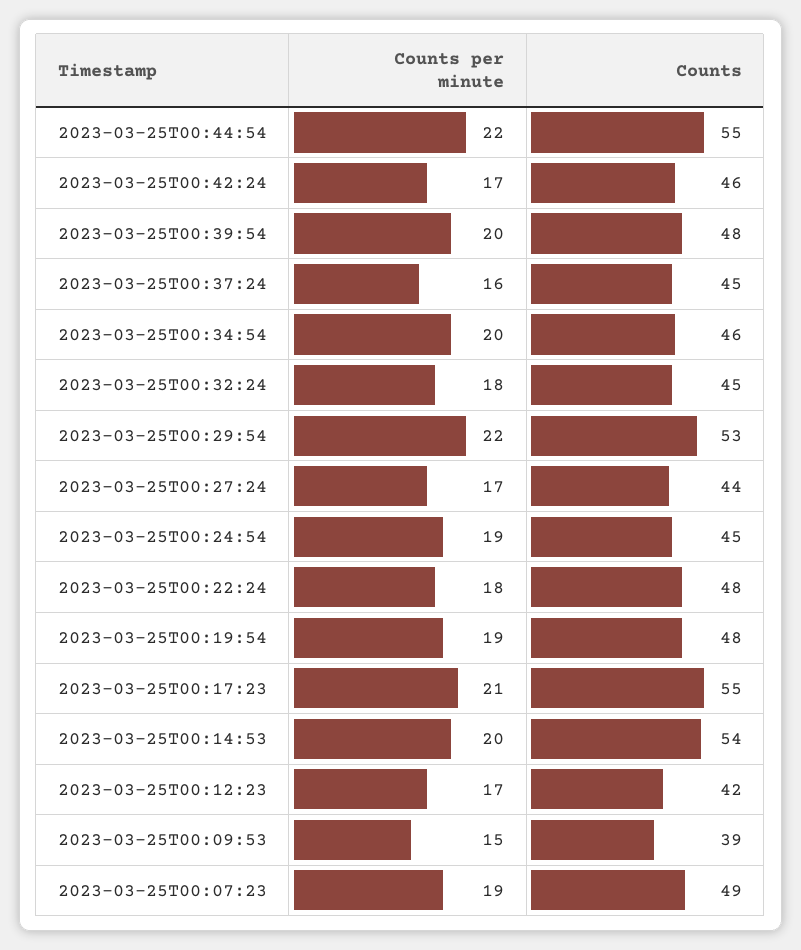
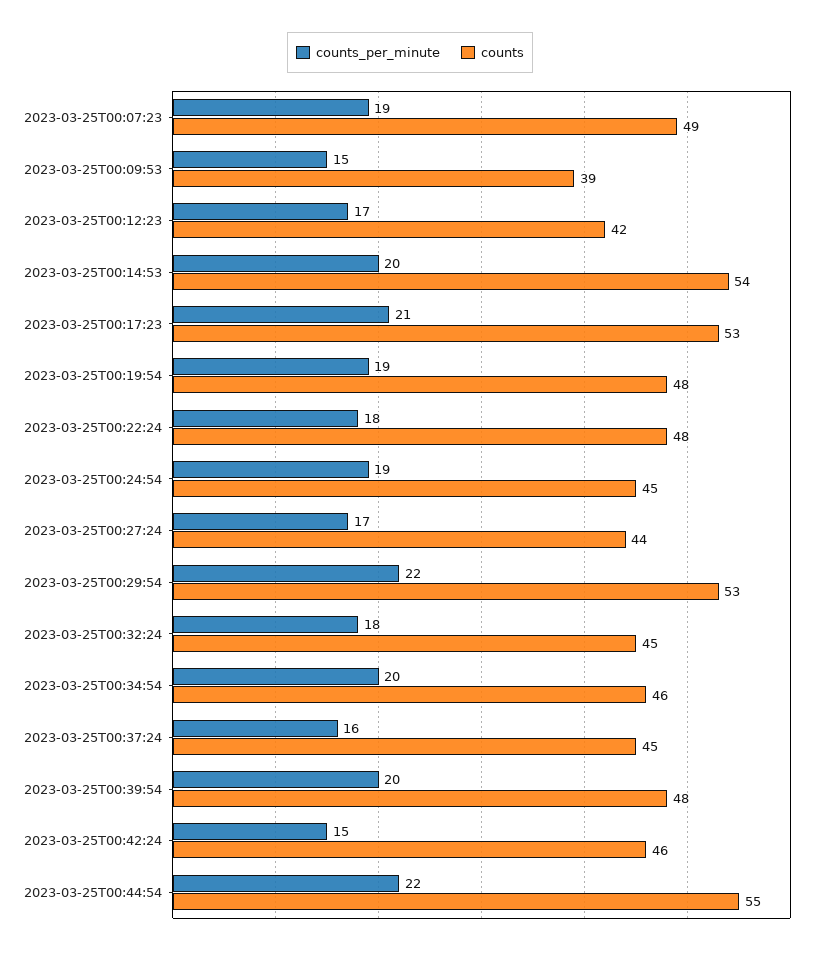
  {
    "Counts per minute": {
      "2023-03-25T00:44:54": 22,
-     "2023-03-25T00:42:24": 17,
+     "2023-03-25T00:42:24": 15,
      "2023-03-25T00:39:54": 20,
      "2023-03-25T00:37:24": 16,
      "2023-03-25T00:34:54": 20,
      "2023-03-25T00:32:24": 18,
      "2023-03-25T00:29:54": 22,
      "2023-03-25T00:27:24": 17,
      "2023-03-25T00:24:54": 19,
      "2023-03-25T00:22:24": 18,
      "2023-03-25T00:19:54": 19,
      "2023-03-25T00:17:23": 21,
      "2023-03-25T00:14:53": 20,
      "2023-03-25T00:12:23": 17,
      "2023-03-25T00:09:53": 15,
      "2023-03-25T00:07:23": 19
    },
    "Counts": {
      "2023-03-25T00:44:54": 55,
      "2023-03-25T00:42:24": 46,
      "2023-03-25T00:39:54": 48,
      "2023-03-25T00:37:24": 45,
      "2023-03-25T00:34:54": 46,
      "2023-03-25T00:32:24": 45,
      "2023-03-25T00:29:54": 53,
      "2023-03-25T00:27:24": 44,
      "2023-03-25T00:24:54": 45,
      "2023-03-25T00:22:24": 48,
      "2023-03-25T00:19:54": 48,
-     "2023-03-25T00:17:23": 55,
+     "2023-03-25T00:17:23": 53,
      "2023-03-25T00:14:53": 54,
      "2023-03-25T00:12:23": 42,
      "2023-03-25T00:09:53": 39,
      "2023-03-25T00:07:23": 49
    }
  }

